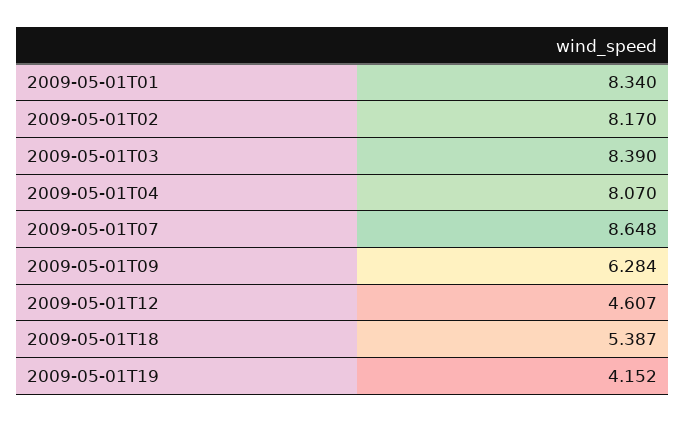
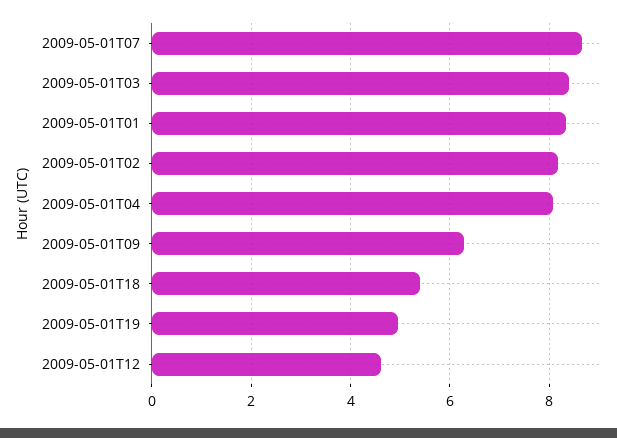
  {
    "2009-05-01T01": 8.34,
    "2009-05-01T02": 8.17,
    "2009-05-01T03": 8.39,
    "2009-05-01T04": 8.07,
    "2009-05-01T07": 8.648,
    "2009-05-01T09": 6.284,
    "2009-05-01T12": 4.607,
    "2009-05-01T18": 5.387,
-   "2009-05-01T19": 4.152
+   "2009-05-01T19": 5
  }

